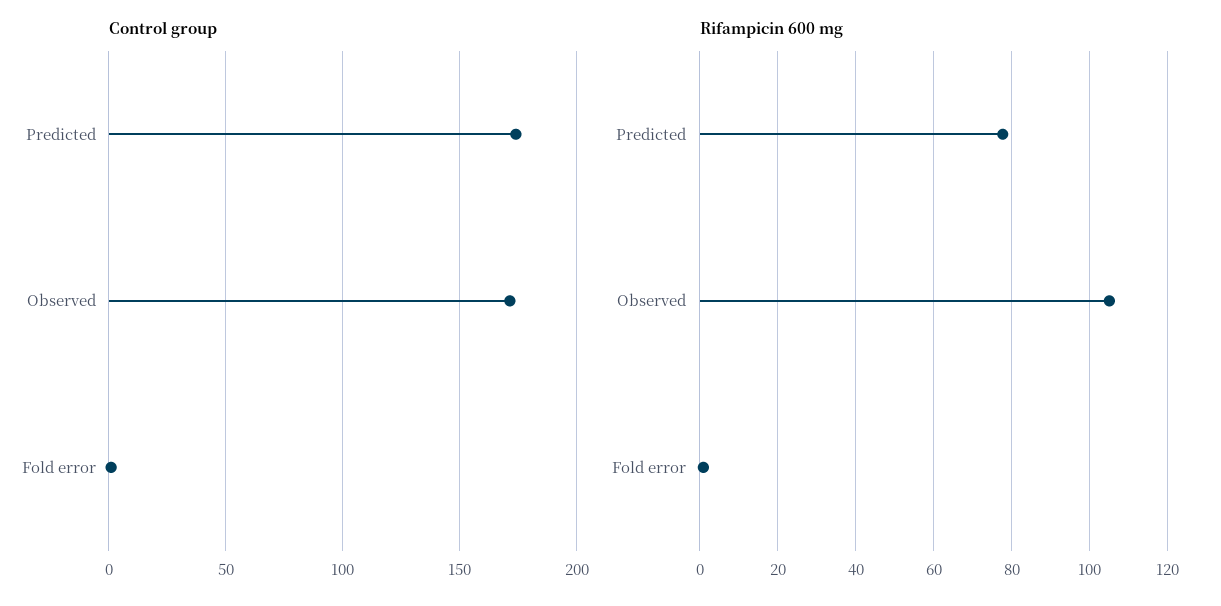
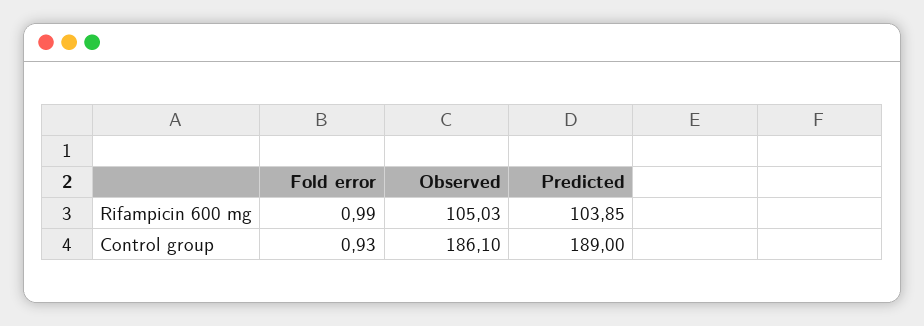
  {
    "Control group": {
-     "Predicted": 175,
+     "Predicted": 189,
-     "Observed": 170,
+     "Observed": 186.1,
      "Fold error": 0.93
    },
    "Rifampicin 600 mg": {
-     "Predicted": 78,
+     "Predicted": 103.85,
      "Observed": 105.03,
      "Fold error": 0.99
    }
  }

